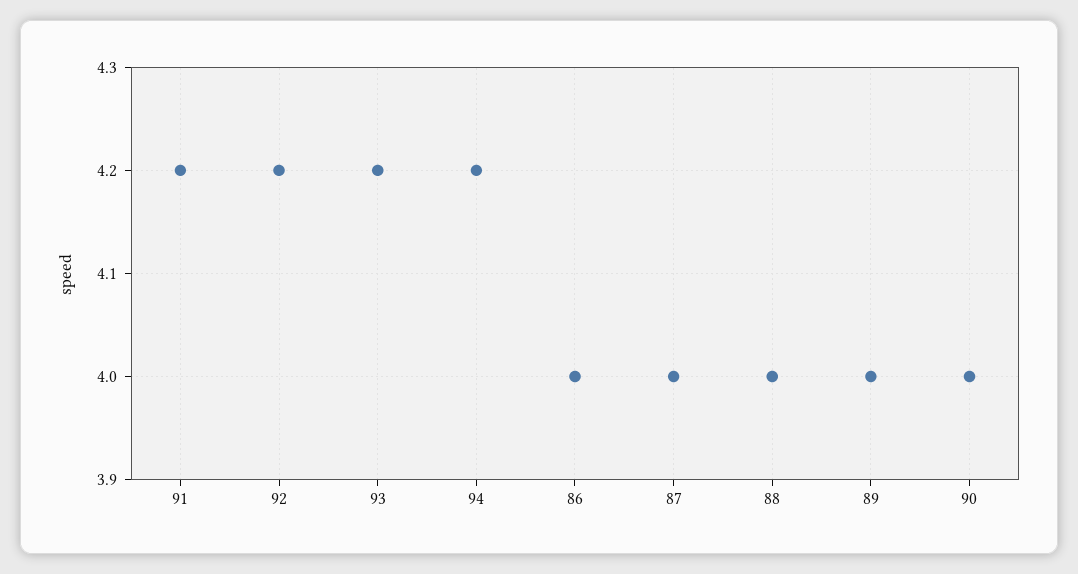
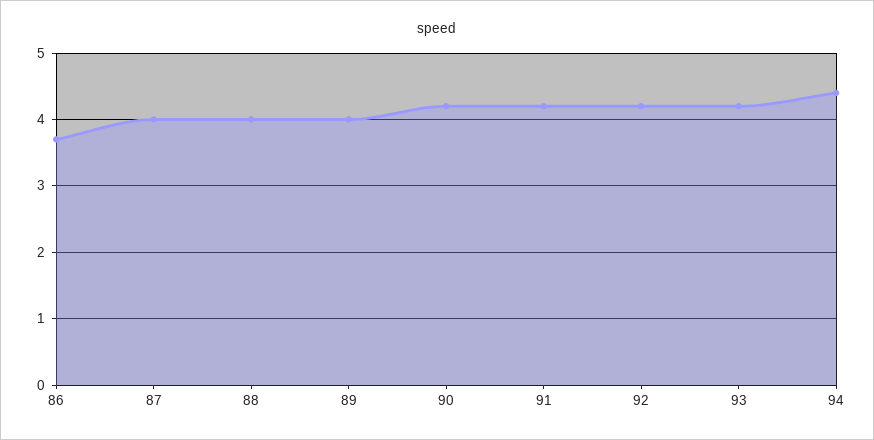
  {
    "91": 4.2,
    "92": 4.2,
    "93": 4.2,
-   "94": 4.2,
+   "94": 4.4,
-   "86": 4,
+   "86": 3.7,
    "87": 4,
    "88": 4,
    "89": 4,
-   "90": 4
+   "90": 4.2
  }

